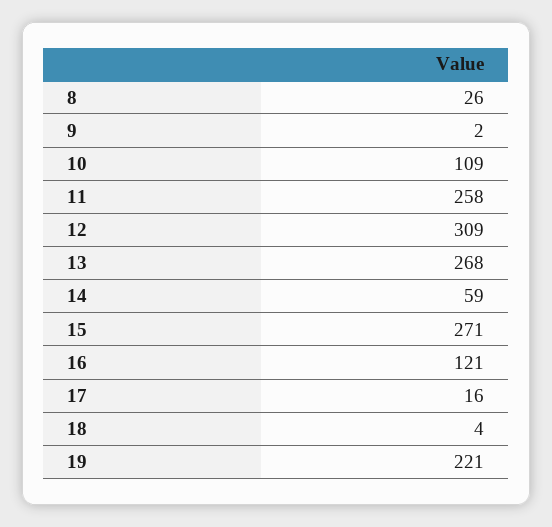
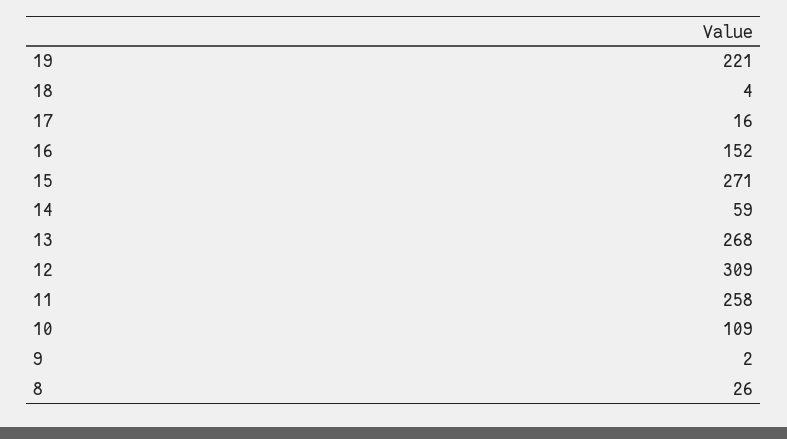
  {
    "8": 26,
    "9": 2,
    "10": 109,
    "11": 258,
    "12": 309,
    "13": 268,
    "14": 59,
    "15": 271,
-   "16": 121,
+   "16": 152,
    "17": 16,
    "18": 4,
    "19": 221
  }

